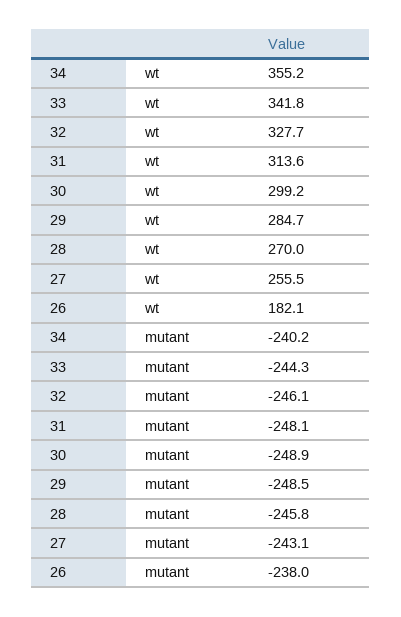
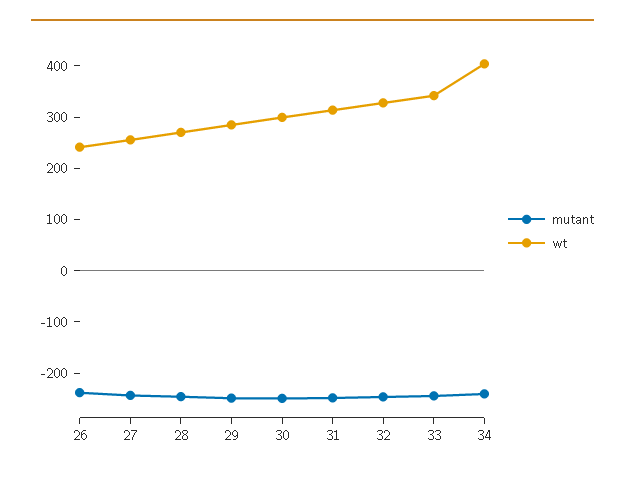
  {
    "wt": {
-     "34": 355.2,
+     "34": 400,
      "33": 341.8,
      "32": 327.7,
      "31": 313.6,
      "30": 299.2,
      "29": 284.7,
      "28": 270,
      "27": 255.5,
-     "26": 182.1
+     "26": 240
    },
    "mutant": {
      "34": -240.2,
      "33": -244.3,
      "32": -246.1,
      "31": -248.1,
      "30": -248.9,
      "29": -248.5,
      "28": -245.8,
      "27": -243.1,
      "26": -238
    }
  }

